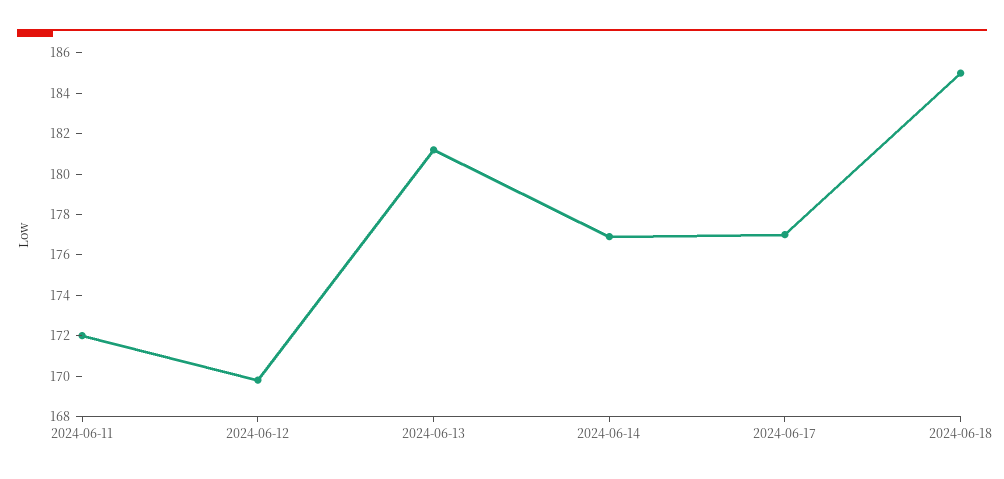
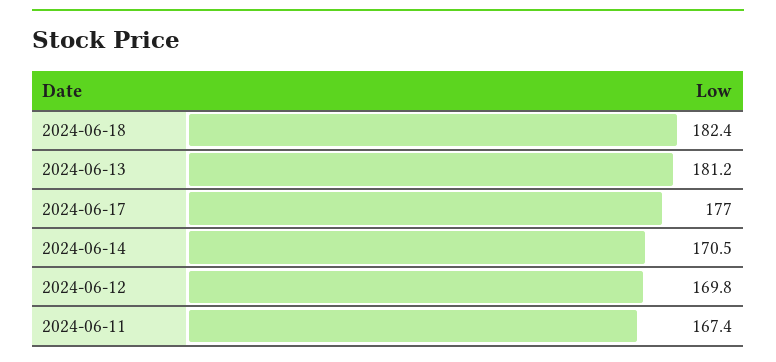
  {
-   "2024-06-11": 172,
+   "2024-06-11": 167.4,
    "2024-06-12": 169.8,
    "2024-06-13": 181.2,
-   "2024-06-14": 177,
+   "2024-06-14": 170.5,
    "2024-06-17": 177,
-   "2024-06-18": 185
+   "2024-06-18": 182.4
  }

